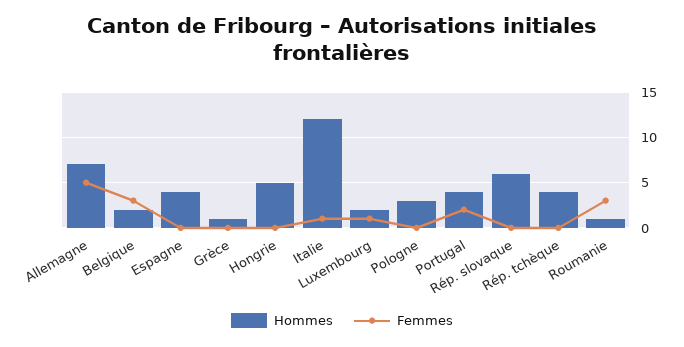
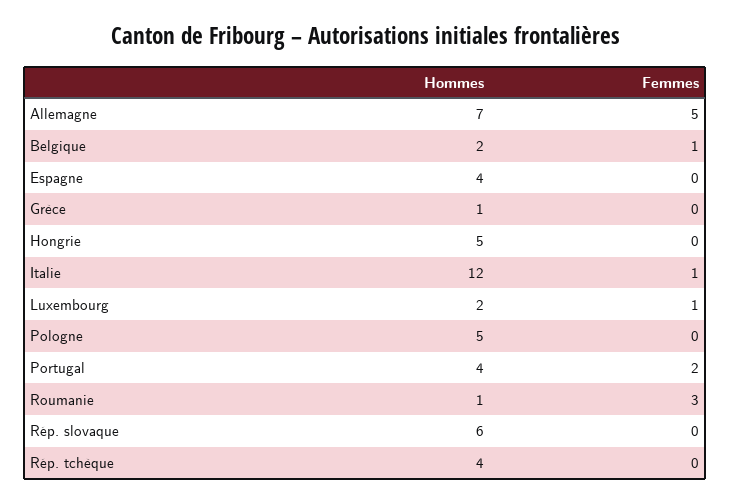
  {
    "Hommes": {
      "Allemagne": 7,
      "Belgique": 2,
      "Espagne": 4,
      "Grèce": 1,
      "Hongrie": 5,
      "Italie": 12,
      "Luxembourg": 2,
-     "Pologne": 3,
+     "Pologne": 5,
      "Portugal": 4,
      "Rép. slovaque": 6,
      "Rép. tchèque": 4,
      "Roumanie": 1
    },
    "Femmes": {
      "Allemagne": 5,
-     "Belgique": 3,
+     "Belgique": 1,
      "Espagne": 0,
      "Grèce": 0,
      "Hongrie": 0,
      "Italie": 1,
      "Luxembourg": 1,
      "Pologne": 0,
      "Portugal": 2,
      "Rép. slovaque": 0,
      "Rép. tchèque": 0,
      "Roumanie": 3
    }
  }

